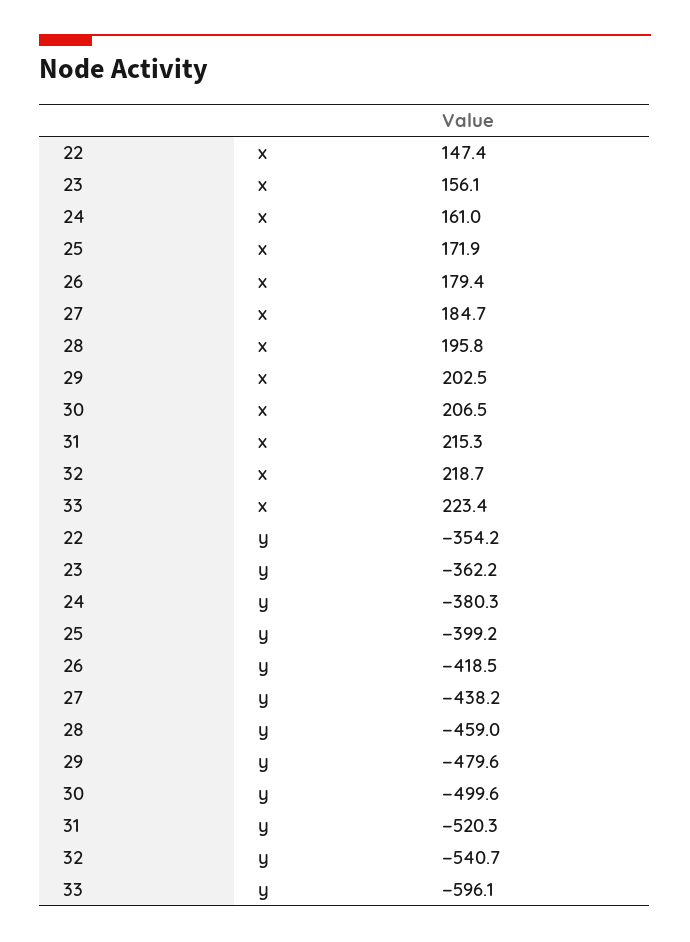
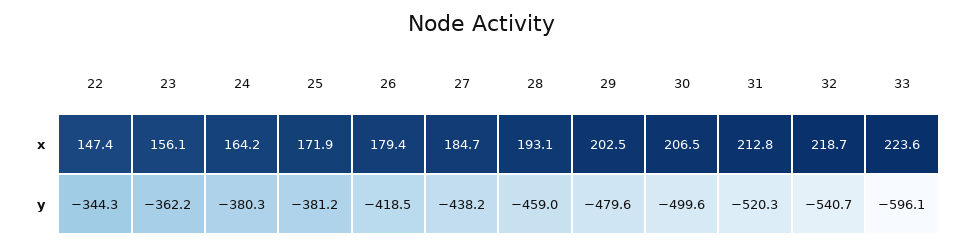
  {
    "22": {
      "x": 147.4,
-     "y": -354.2
+     "y": -344.3
    },
    "23": {
      "x": 156.1,
      "y": -362.2
    },
    "24": {
-     "x": 161,
+     "x": 164.2,
      "y": -380.3
    },
    "25": {
      "x": 171.9,
-     "y": -399.2
+     "y": -381.2
    },
    "26": {
      "x": 179.4,
      "y": -418.5
    },
    "27": {
      "x": 184.7,
      "y": -438.2
    },
    "28": {
-     "x": 195.8,
+     "x": 193.1,
      "y": -459
    },
    "29": {
      "x": 202.5,
      "y": -479.6
    },
    "30": {
      "x": 206.5,
      "y": -499.6
    },
    "31": {
-     "x": 215.3,
+     "x": 212.8,
      "y": -520.3
    },
    "32": {
      "x": 218.7,
      "y": -540.7
    },
    "33": {
-     "x": 223.4,
+     "x": 223.6,
      "y": -596.1
    }
  }

